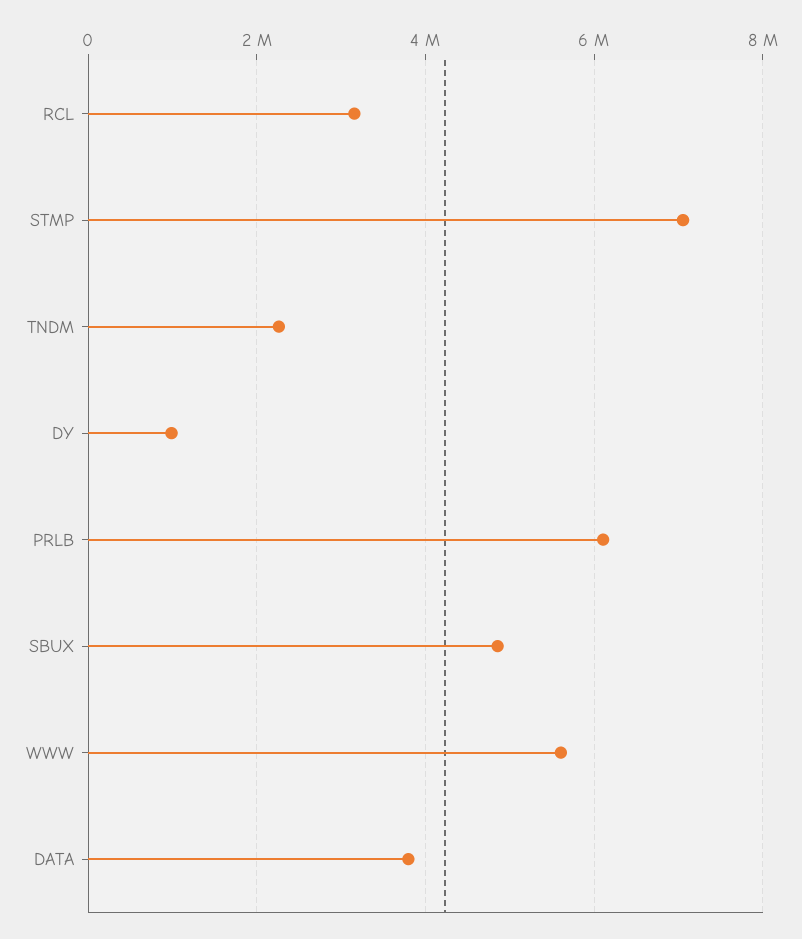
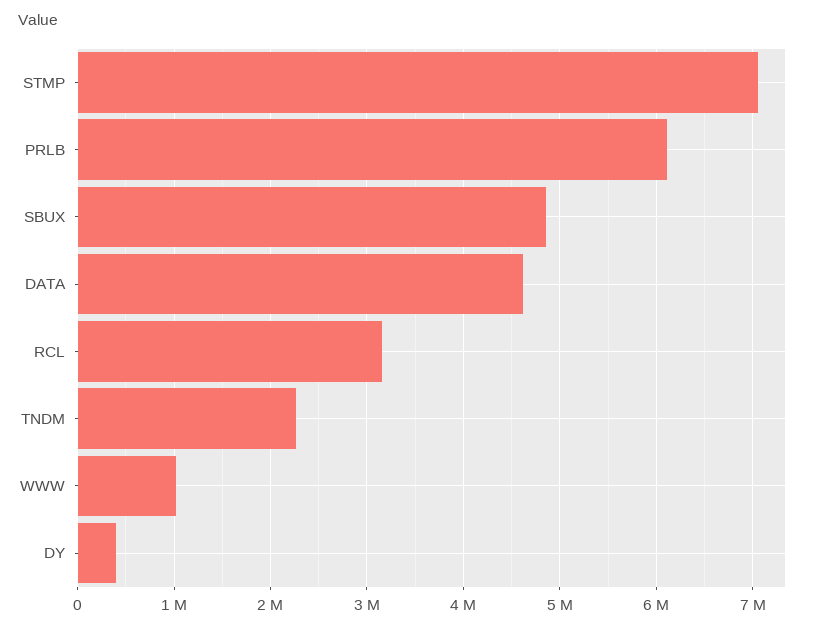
  {
    "RCL": 3200000,
    "STMP": 7100000,
    "TNDM": 2300000,
-   "DY": 1000000,
+   "DY": 400000,
    "PRLB": 6100000,
    "SBUX": 4900000,
-   "WWW": 5600000,
+   "WWW": 1000000,
-   "DATA": 3800000
+   "DATA": 4600000
  }

